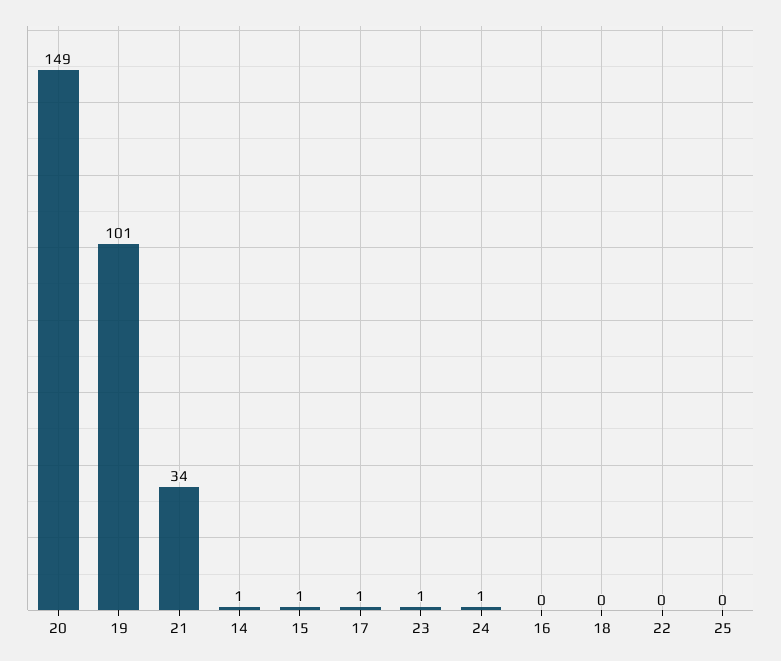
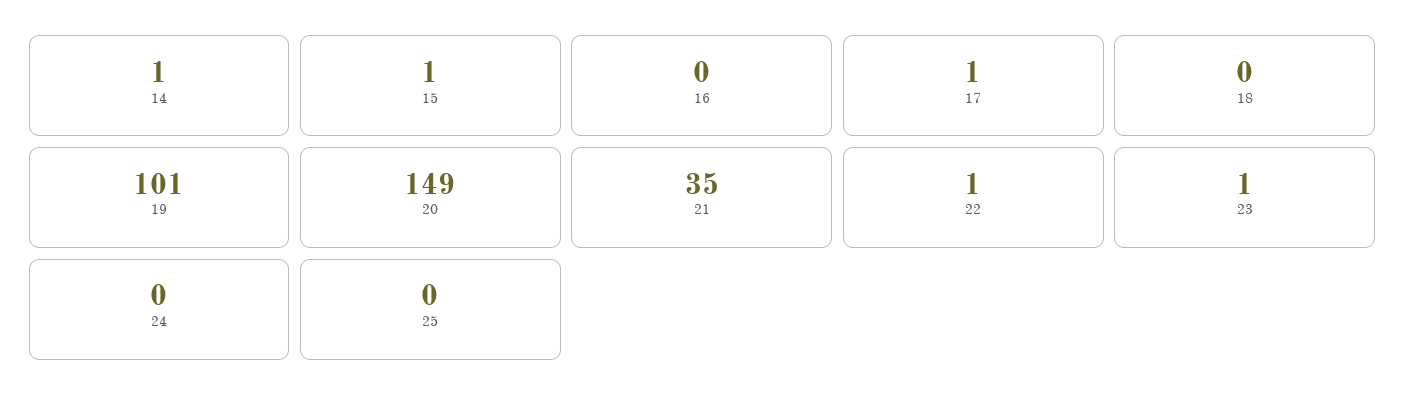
  {
    "20": 149,
    "19": 101,
-   "21": 34,
+   "21": 35,
    "14": 1,
    "15": 1,
    "17": 1,
    "23": 1,
-   "24": 1,
+   "24": 0,
    "16": 0,
    "18": 0,
-   "22": 0,
+   "22": 1,
    "25": 0
  }

